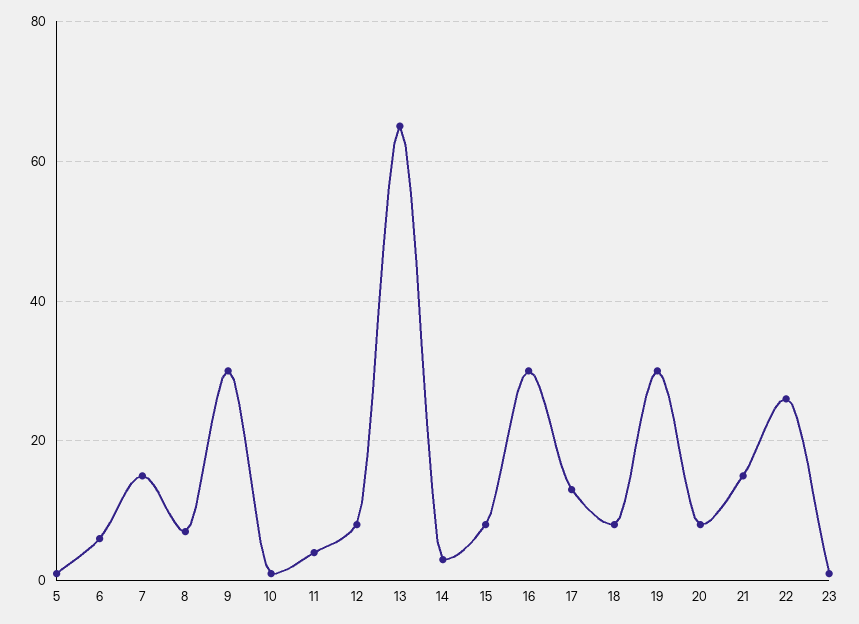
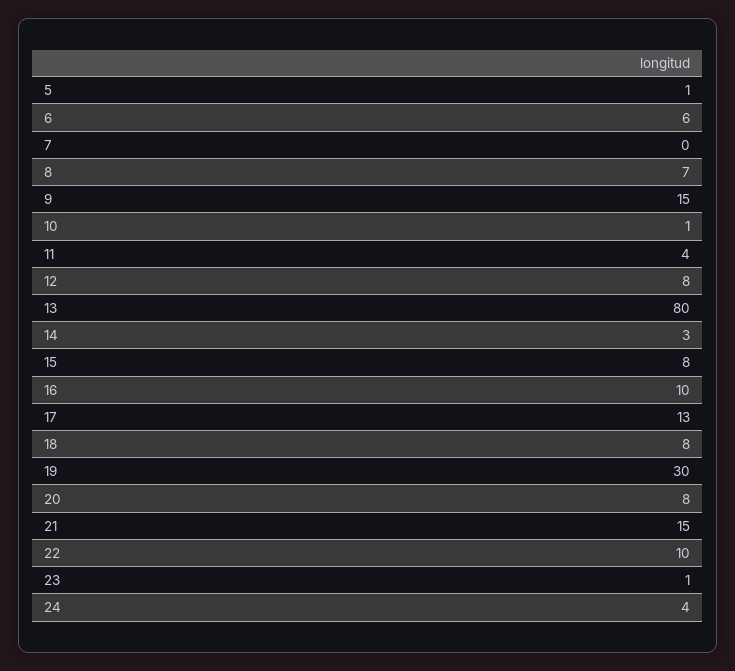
  {
    "5": 1,
    "6": 6,
-   "7": 15,
+   "7": 0,
    "8": 7,
-   "9": 30,
+   "9": 15,
    "10": 1,
    "11": 4,
    "12": 8,
-   "13": 65,
+   "13": 80,
    "14": 3,
    "15": 8,
-   "16": 30,
+   "16": 10,
    "17": 13,
    "18": 8,
    "19": 30,
    "20": 8,
    "21": 15,
-   "22": 25,
+   "22": 10,
-   "23": 1
+   "23": 1,
+   "24": 4
  }

